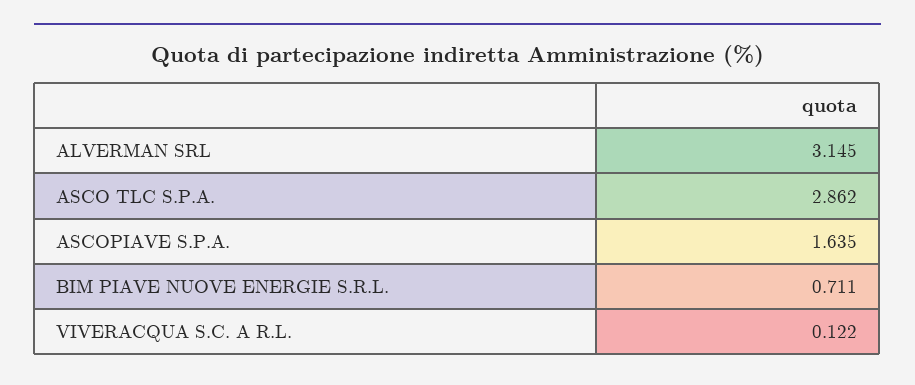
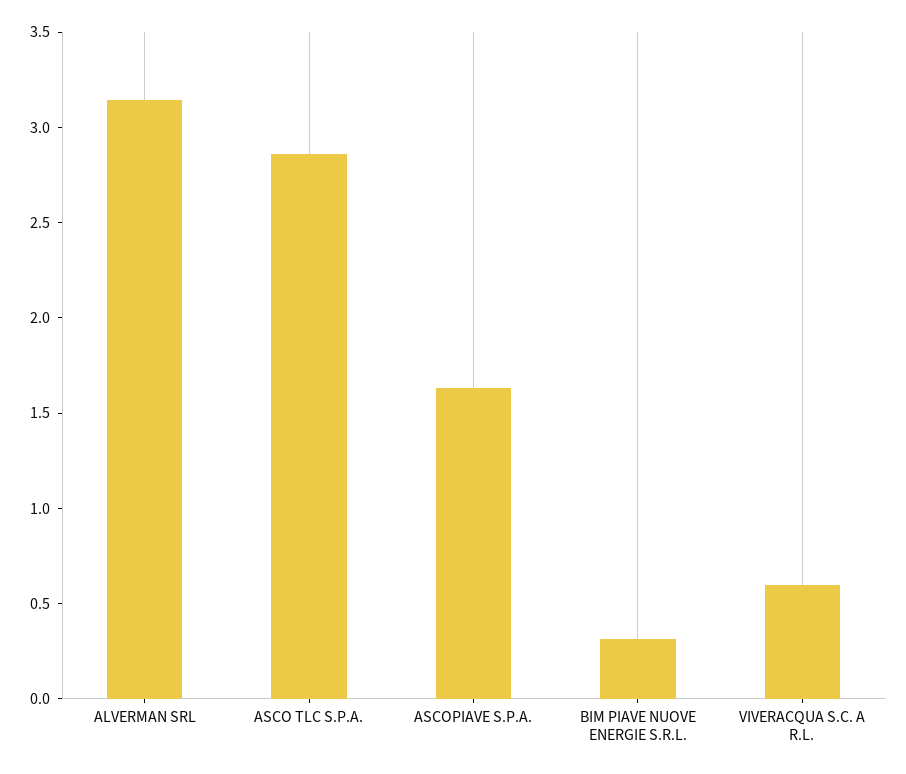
  {
    "ALVERMAN SRL": 3.145,
    "ASCO TLC S.P.A.": 2.862,
    "ASCOPIAVE S.P.A.": 1.635,
-   "BIM PIAVE NUOVE ENERGIE S.R.L.": 0.711,
+   "BIM PIAVE NUOVE ENERGIE S.R.L.": 0.3,
-   "VIVERACQUA S.C. A R.L.": 0.122
+   "VIVERACQUA S.C. A R.L.": 0.6
  }

